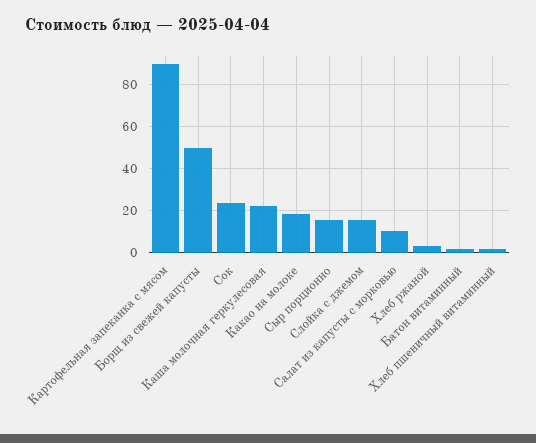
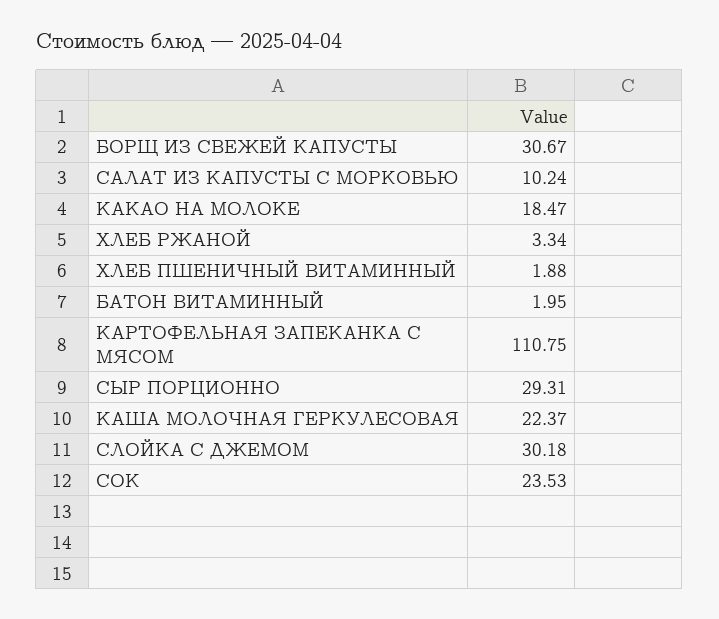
  {
-   "Картофельная запеканка с мясом": 90,
+   "Картофельная запеканка с мясом": 110.75,
-   "Борщ из свежей капусты": 50,
+   "Борщ из свежей капусты": 30.67,
    "Сок": 23.53,
    "Каша молочная геркулесовая": 22.37,
    "Какао на молоке": 18.47,
-   "Сыр порционно": 15,
+   "Сыр порционно": 29.31,
-   "Слойка с джемом": 15,
+   "Слойка с джемом": 30.18,
    "Салат из капусты с морковью": 10.24,
    "Хлеб ржаной": 3.34,
    "Батон витаминный": 1.95,
    "Хлеб пшеничный витаминный": 1.88
  }

